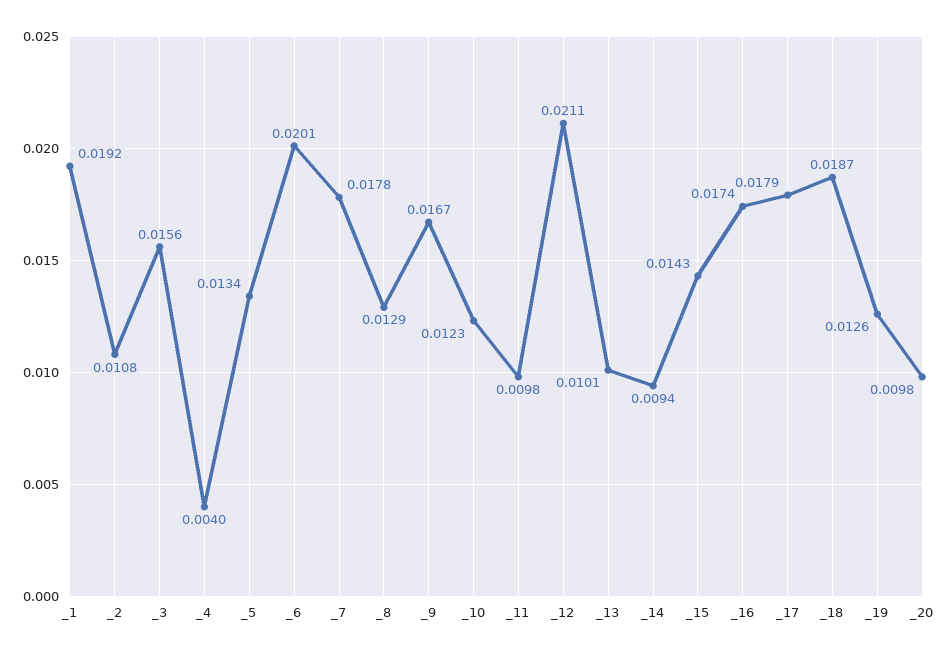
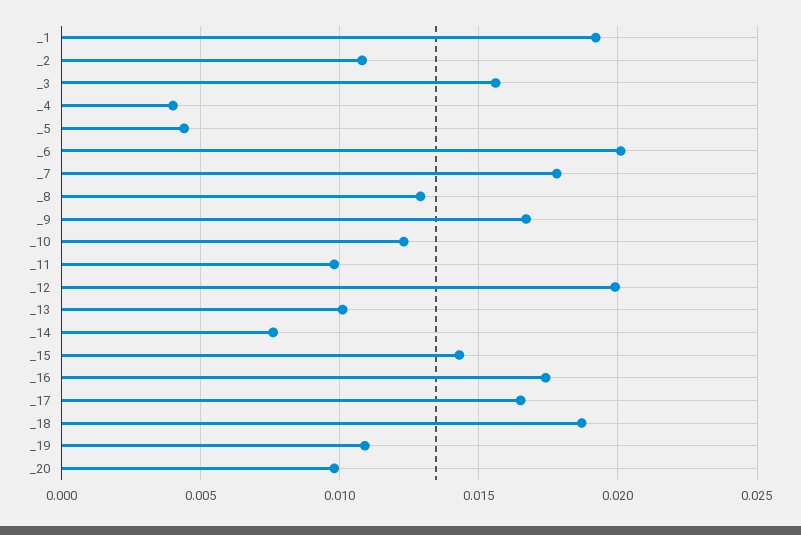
  {
    "_1": 0.0192,
    "_2": 0.0108,
    "_3": 0.0156,
    "_4": 0.004,
-   "_5": 0.0134,
+   "_5": 0.0045,
    "_6": 0.0201,
    "_7": 0.0178,
    "_8": 0.0129,
    "_9": 0.0167,
    "_10": 0.0123,
    "_11": 0.0098,
-   "_12": 0.0211,
+   "_12": 0.02,
    "_13": 0.0101,
-   "_14": 0.0094,
+   "_14": 0.0075,
    "_15": 0.0143,
    "_16": 0.0174,
-   "_17": 0.0179,
+   "_17": 0.0165,
    "_18": 0.0187,
-   "_19": 0.0126,
+   "_19": 0.011,
    "_20": 0.0098
  }

